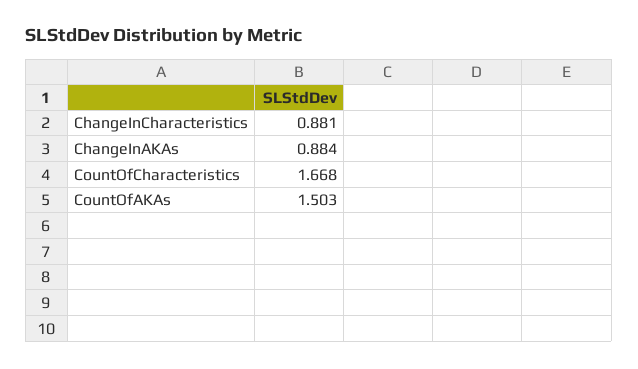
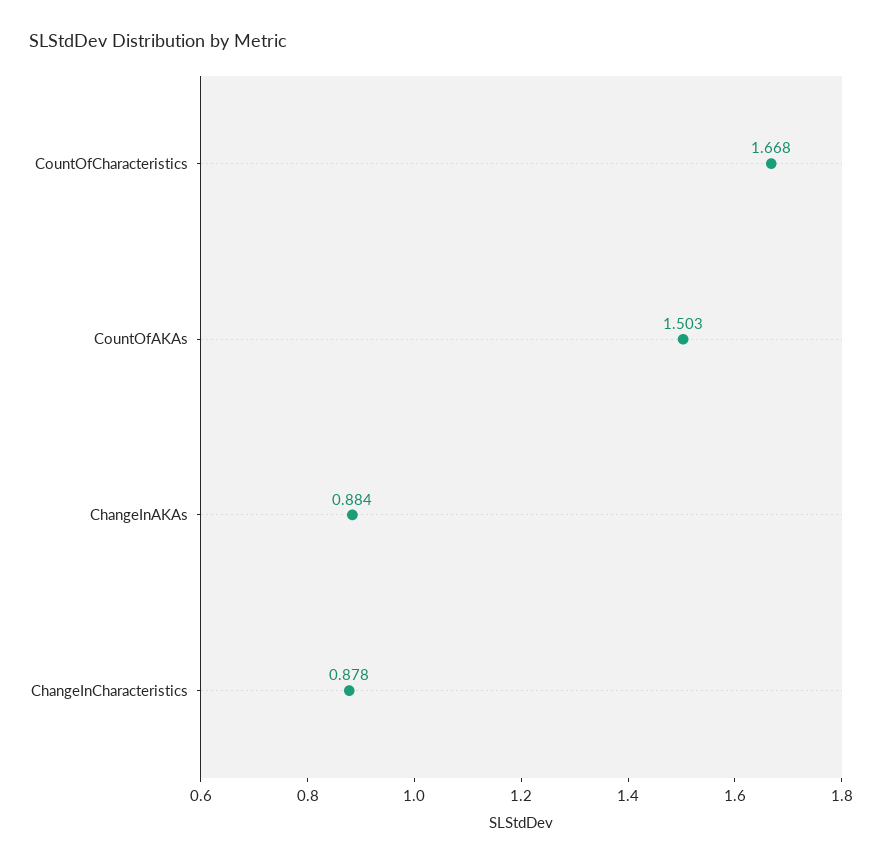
  {
-   "ChangeInCharacteristics": 0.881,
+   "ChangeInCharacteristics": 0.878,
    "ChangeInAKAs": 0.884,
    "CountOfCharacteristics": 1.668,
    "CountOfAKAs": 1.503
  }

